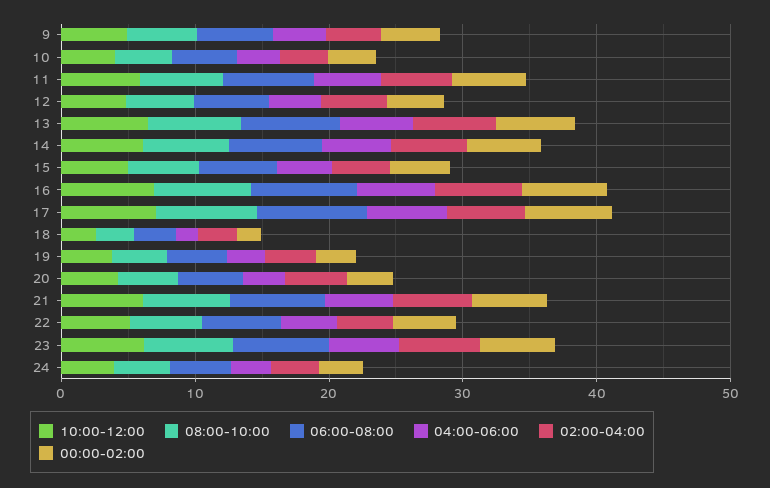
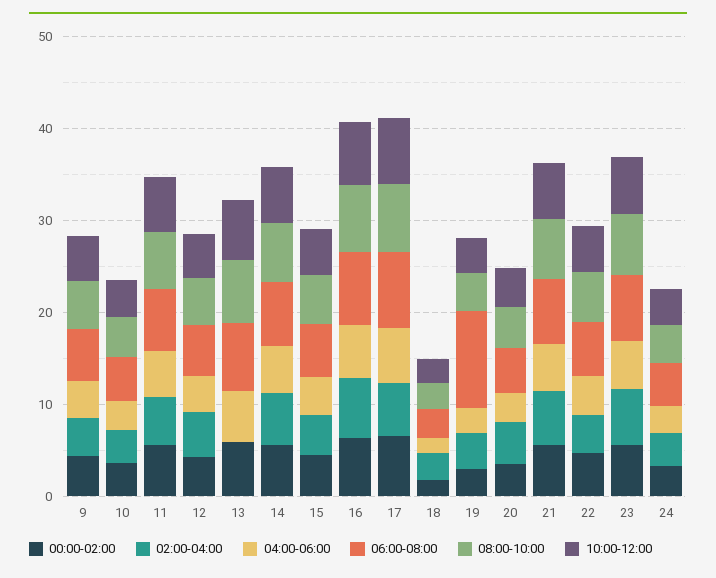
  {
    "10:00-12:00": {
      "9": 4,
      "10": 4,
      "11": 6,
      "12": 4,
      "13": 6,
      "14": 6,
      "15": 6,
      "16": 6,
      "17": 8,
      "18": 2,
      "19": 4,
      "20": 4,
      "21": 6,
      "22": 6,
      "23": 6,
      "24": 4
    },
    "08:00-10:00": {
      "9": 6,
      "10": 4,
      "11": 6,
      "12": 6,
      "13": 6,
      "14": 6,
      "15": 6,
      "16": 8,
      "17": 8,
      "18": 2,
      "19": 4,
      "20": 4,
      "21": 6,
      "22": 6,
      "23": 6,
      "24": 4
    },
    "06:00-08:00": {
      "9": 6,
      "10": 4,
      "11": 6,
      "12": 6,
      "13": 8,
      "14": 8,
      "15": 6,
      "16": 8,
      "17": 8,
      "18": 4,
-     "19": 4,
+     "19": 10,
      "20": 4,
      "21": 8,
      "22": 6,
      "23": 8,
      "24": 4
    },
    "04:00-06:00": {
      "9": 4,
      "10": 4,
      "11": 6,
      "12": 4,
      "13": 6,
      "14": 6,
      "15": 4,
      "16": 6,
      "17": 6,
      "18": 2,
      "19": 2,
      "20": 4,
      "21": 6,
      "22": 4,
      "23": 6,
      "24": 4
    },
    "02:00-04:00": {
      "9": 4,
      "10": 4,
      "11": 6,
      "12": 4,
-     "13": 6,
+     "13": 0,
      "14": 6,
      "15": 4,
      "16": 6,
      "17": 6,
      "18": 2,
      "19": 4,
      "20": 4,
      "21": 6,
      "22": 4,
      "23": 6,
      "24": 4
    },
    "00:00-02:00": {
      "9": 4,
      "10": 4,
      "11": 6,
      "12": 4,
      "13": 6,
      "14": 6,
      "15": 4,
      "16": 6,
      "17": 6,
      "18": 2,
      "19": 4,
      "20": 4,
      "21": 6,
      "22": 4,
      "23": 6,
      "24": 4
    }
  }

